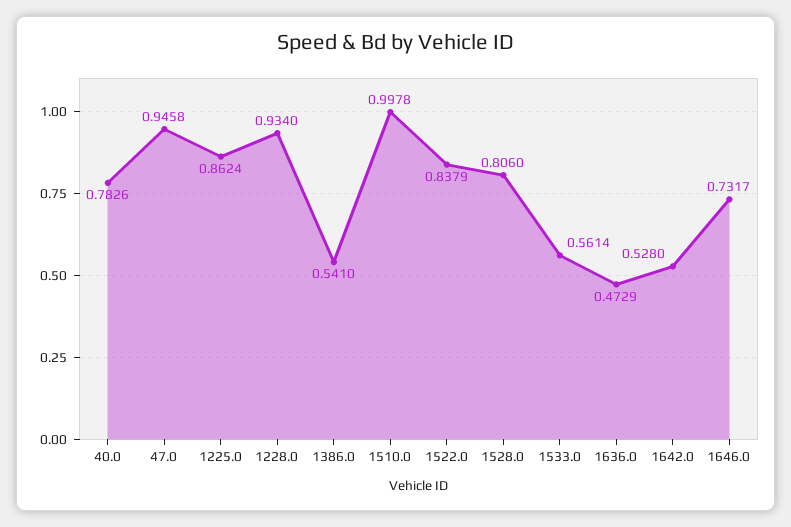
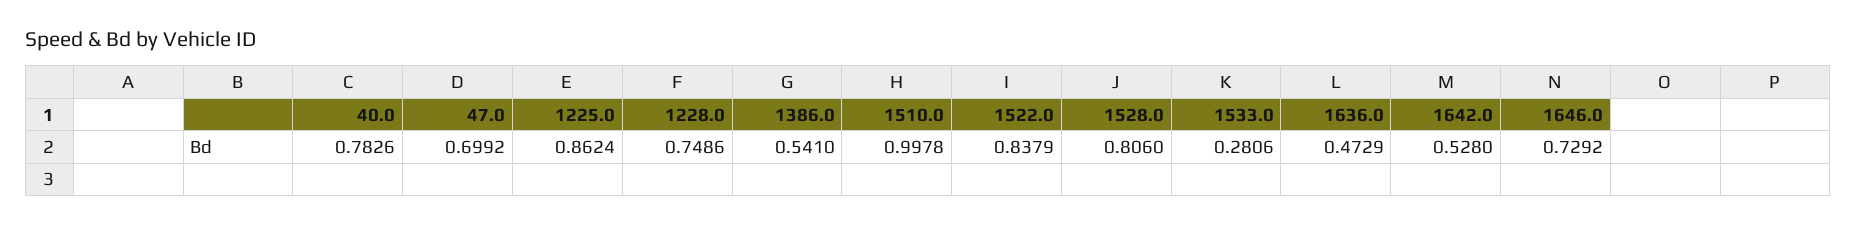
  {
    "40.0": 0.7826,
-   "47.0": 0.9458,
+   "47.0": 0.6992,
    "1225.0": 0.8624,
-   "1228.0": 0.934,
+   "1228.0": 0.7486,
    "1386.0": 0.541,
    "1510.0": 0.9978,
    "1522.0": 0.8379,
    "1528.0": 0.806,
-   "1533.0": 0.5614,
+   "1533.0": 0.2806,
    "1636.0": 0.4729,
    "1642.0": 0.528,
-   "1646.0": 0.7317
+   "1646.0": 0.7292
  }

